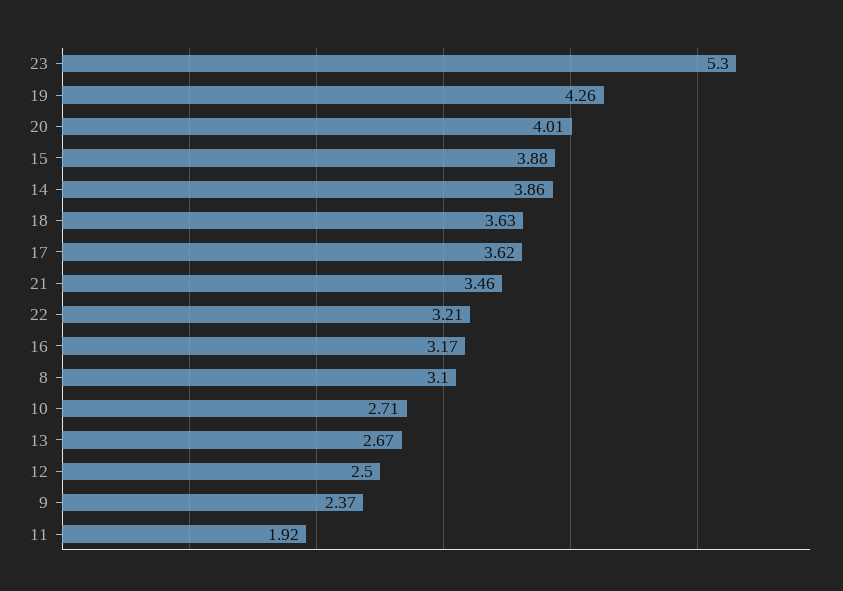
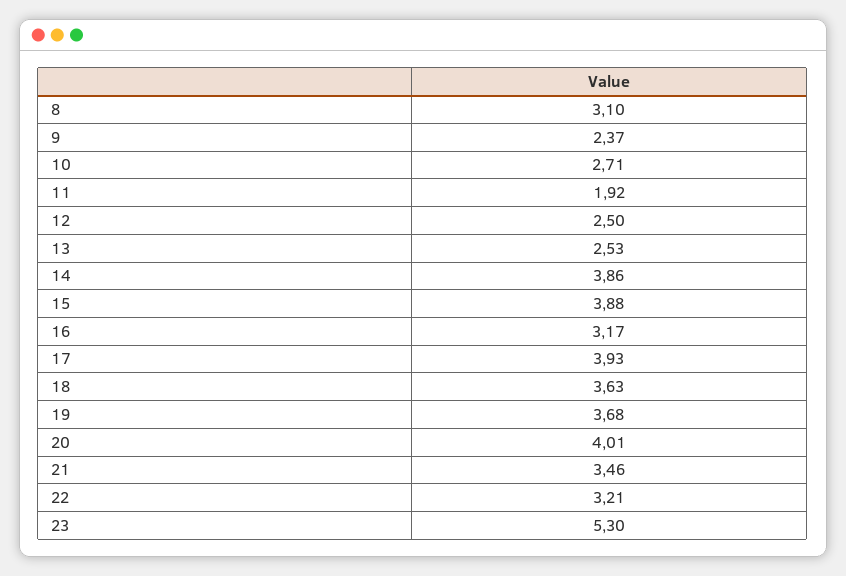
  {
    "23": 5.3,
-   "19": 4.26,
+   "19": 3.68,
    "20": 4.01,
    "15": 3.88,
    "14": 3.86,
    "18": 3.63,
-   "17": 3.62,
+   "17": 3.93,
    "21": 3.46,
    "22": 3.21,
    "16": 3.17,
    "8": 3.1,
    "10": 2.71,
-   "13": 2.67,
+   "13": 2.53,
    "12": 2.5,
    "9": 2.37,
    "11": 1.92
  }

